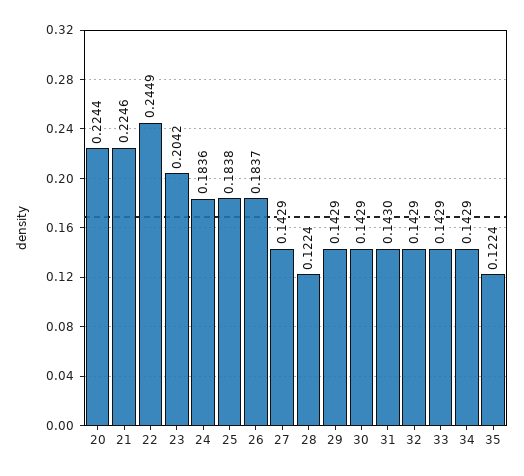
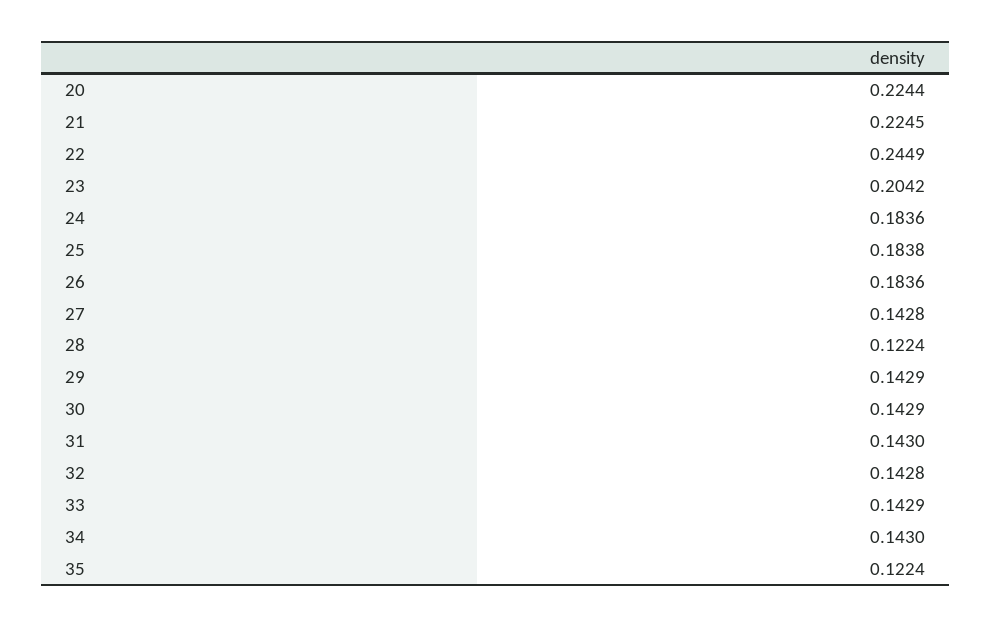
  {
    "20": 0.2244,
-   "21": 0.2246,
+   "21": 0.2245,
    "22": 0.2449,
    "23": 0.2042,
    "24": 0.1836,
    "25": 0.1838,
-   "26": 0.1837,
+   "26": 0.1836,
-   "27": 0.1429,
+   "27": 0.1428,
    "28": 0.1224,
    "29": 0.1429,
    "30": 0.1429,
    "31": 0.143,
-   "32": 0.1429,
+   "32": 0.1428,
    "33": 0.1429,
-   "34": 0.1429,
+   "34": 0.143,
    "35": 0.1224
  }

